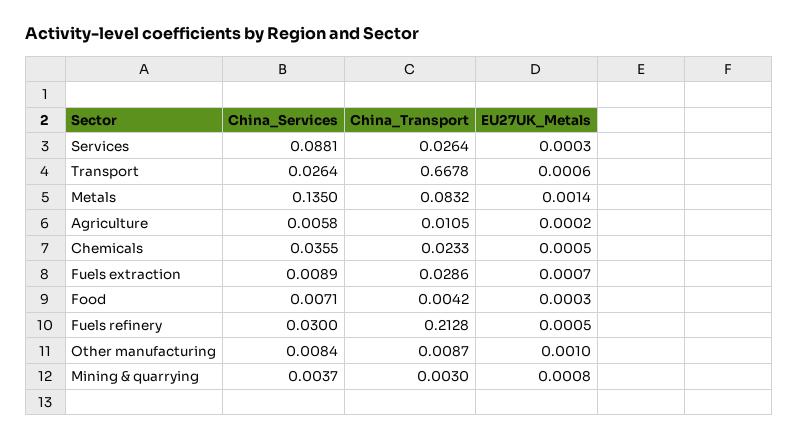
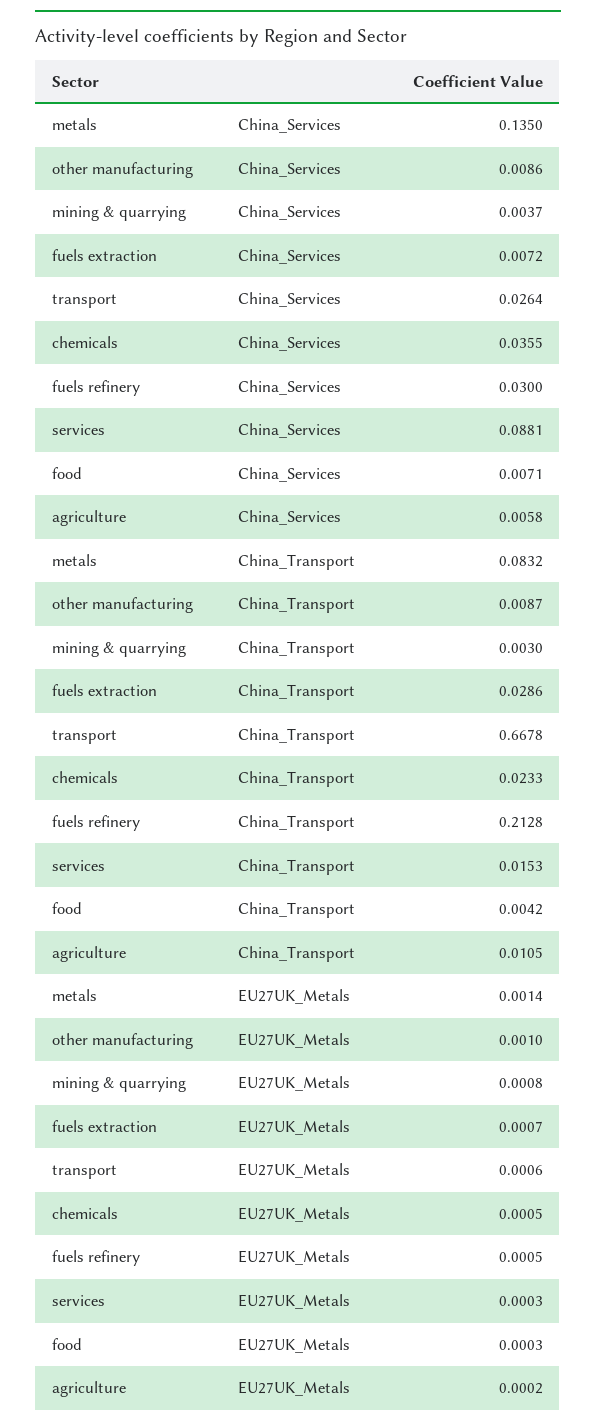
  {
    "China_Services": {
      "Services": 0.0881,
      "Transport": 0.0264,
      "Metals": 0.135,
      "Agriculture": 0.0058,
      "Chemicals": 0.0355,
-     "Fuels extraction": 0.0089,
+     "Fuels extraction": 0.0072,
      "Food": 0.0071,
      "Fuels refinery": 0.03,
-     "Other manufacturing": 0.0084,
+     "Other manufacturing": 0.0086,
      "Mining & quarrying": 0.0037
    },
    "China_Transport": {
-     "Services": 0.0264,
+     "Services": 0.0153,
      "Transport": 0.6678,
      "Metals": 0.0832,
      "Agriculture": 0.0105,
      "Chemicals": 0.0233,
      "Fuels extraction": 0.0286,
      "Food": 0.0042,
      "Fuels refinery": 0.2128,
      "Other manufacturing": 0.0087,
      "Mining & quarrying": 0.003
    },
    "EU27UK_Metals": {
      "Services": 0.0003,
      "Transport": 0.0006,
      "Metals": 0.0014,
      "Agriculture": 0.0002,
      "Chemicals": 0.0005,
      "Fuels extraction": 0.0007,
      "Food": 0.0003,
      "Fuels refinery": 0.0005,
      "Other manufacturing": 0.001,
      "Mining & quarrying": 0.0008
    }
  }

